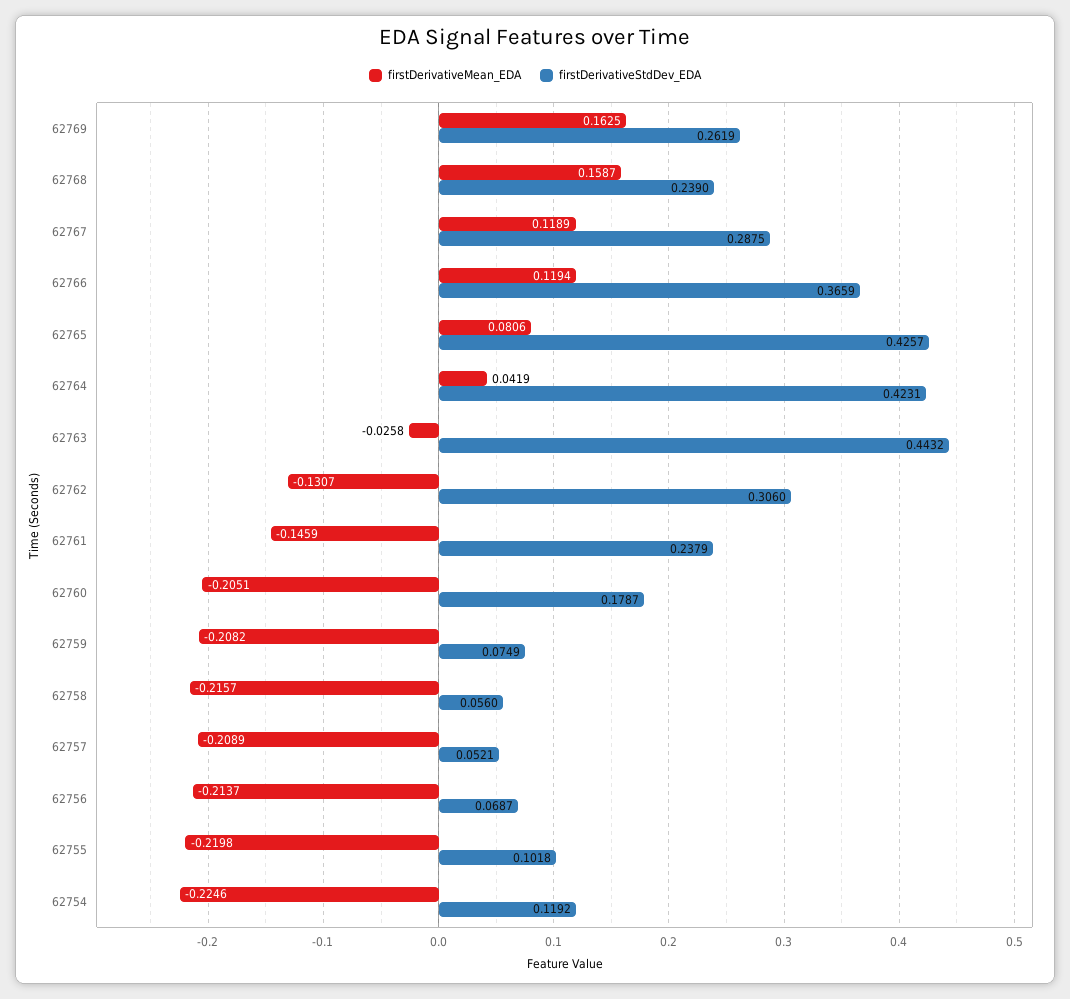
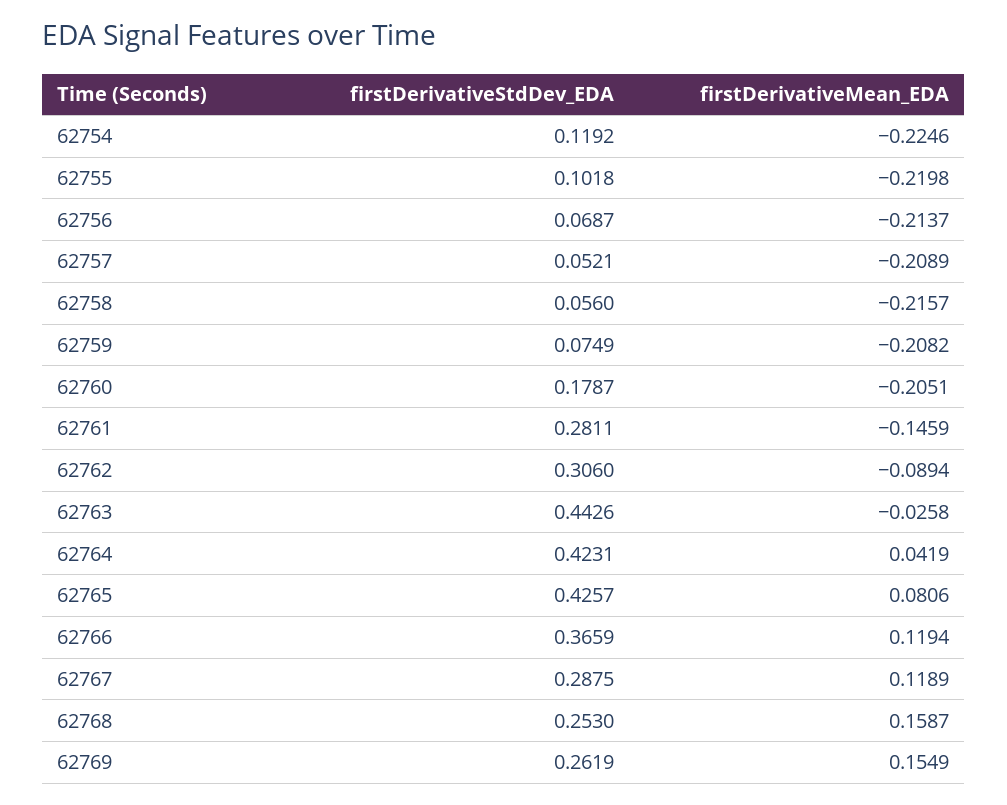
  {
    "firstDerivativeMean_EDA": {
-     "62769": 0.1625,
+     "62769": 0.1549,
      "62768": 0.1587,
      "62767": 0.1189,
      "62766": 0.1194,
      "62765": 0.0806,
      "62764": 0.0419,
      "62763": -0.0258,
-     "62762": -0.1307,
+     "62762": -0.0894,
      "62761": -0.1459,
      "62760": -0.2051,
      "62759": -0.2082,
      "62758": -0.2157,
      "62757": -0.2089,
      "62756": -0.2137,
      "62755": -0.2198,
      "62754": -0.2246
    },
    "firstDerivativeStdDev_EDA": {
      "62769": 0.2619,
-     "62768": 0.239,
+     "62768": 0.253,
      "62767": 0.2875,
      "62766": 0.3659,
      "62765": 0.4257,
      "62764": 0.4231,
-     "62763": 0.4432,
+     "62763": 0.4426,
      "62762": 0.306,
-     "62761": 0.2379,
+     "62761": 0.2811,
      "62760": 0.1787,
      "62759": 0.0749,
      "62758": 0.056,
      "62757": 0.0521,
      "62756": 0.0687,
      "62755": 0.1018,
      "62754": 0.1192
    }
  }

